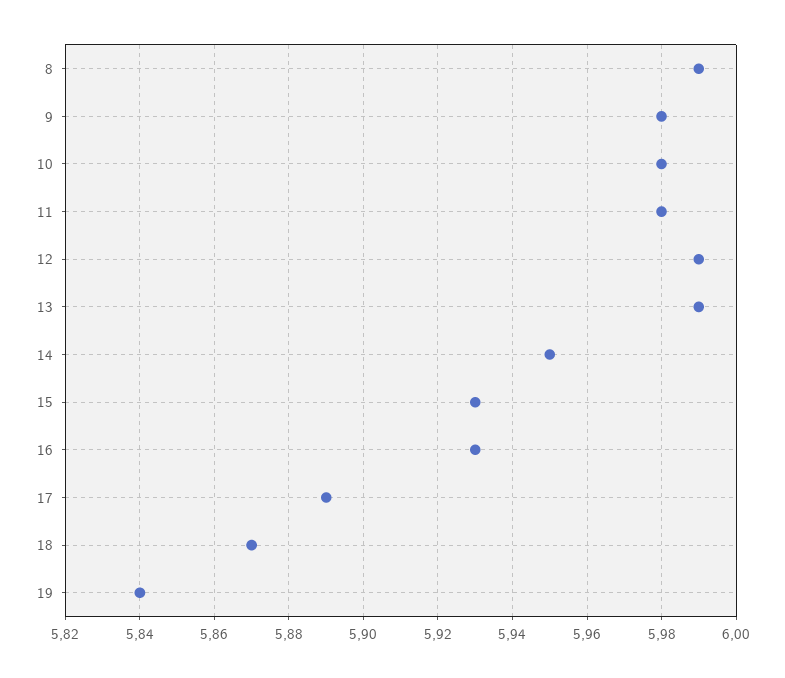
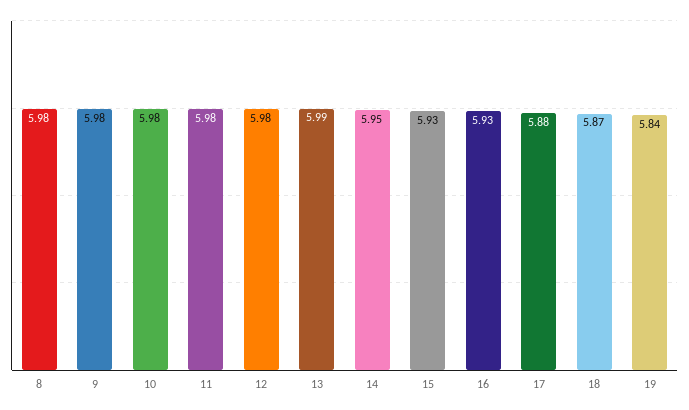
  {
-   "8": 5.99,
+   "8": 5.98,
    "9": 5.98,
    "10": 5.98,
    "11": 5.98,
-   "12": 5.99,
+   "12": 5.98,
    "13": 5.99,
    "14": 5.95,
    "15": 5.93,
    "16": 5.93,
-   "17": 5.89,
+   "17": 5.88,
    "18": 5.87,
    "19": 5.84
  }

